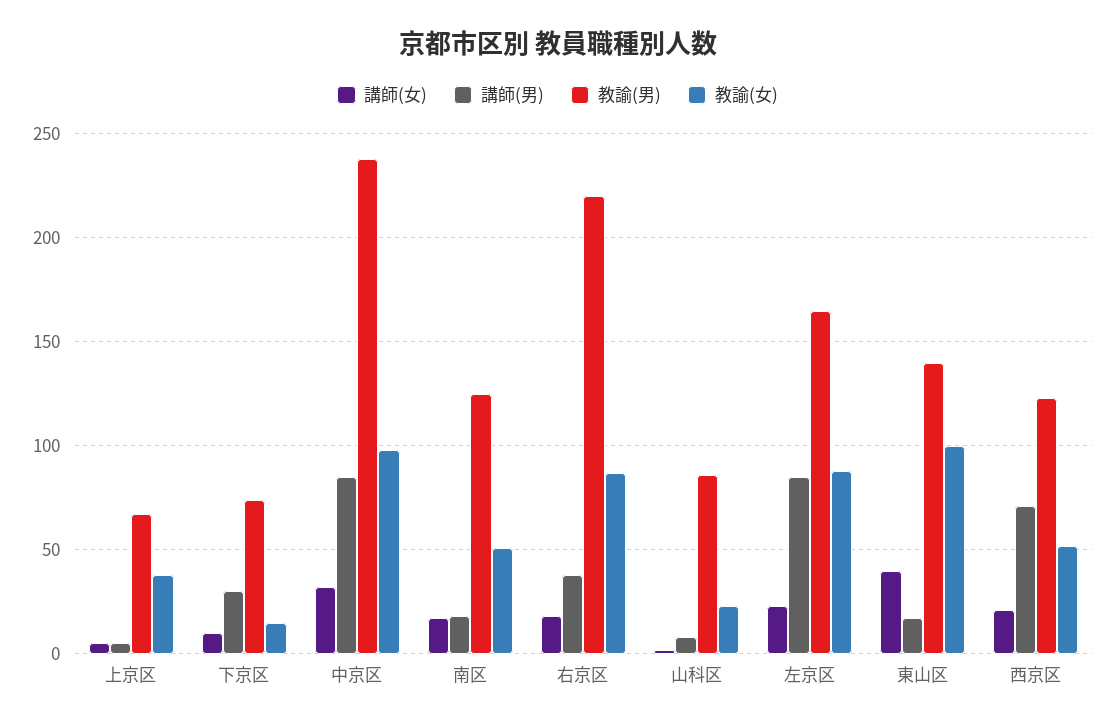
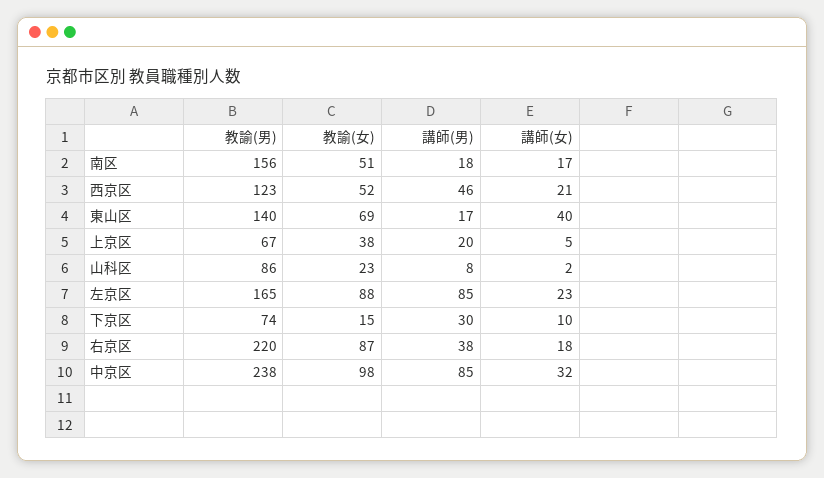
  {
    "講師(女)": {
      "上京区": 5,
      "下京区": 10,
      "中京区": 32,
      "南区": 17,
      "右京区": 18,
      "山科区": 2,
      "左京区": 23,
      "東山区": 40,
      "西京区": 21
    },
    "講師(男)": {
-     "上京区": 5,
+     "上京区": 20,
      "下京区": 30,
      "中京区": 85,
      "南区": 18,
      "右京区": 38,
      "山科区": 8,
      "左京区": 85,
      "東山区": 17,
-     "西京区": 70
+     "西京区": 46
    },
    "教諭(男)": {
      "上京区": 67,
      "下京区": 74,
      "中京区": 238,
-     "南区": 125,
+     "南区": 156,
      "右京区": 220,
      "山科区": 86,
      "左京区": 165,
      "東山区": 140,
      "西京区": 123
    },
    "教諭(女)": {
      "上京区": 38,
      "下京区": 15,
      "中京区": 98,
      "南区": 51,
      "右京区": 87,
      "山科区": 23,
      "左京区": 88,
-     "東山区": 100,
+     "東山区": 69,
      "西京区": 52
    }
  }

